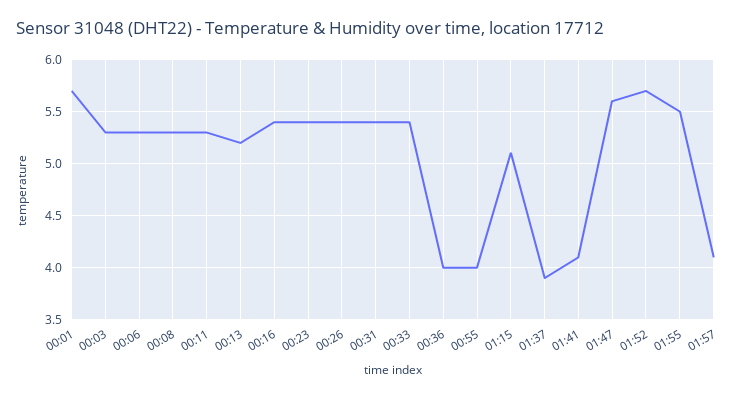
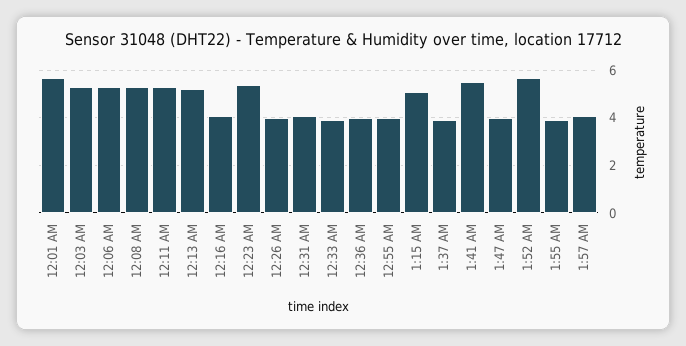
  {
    "00:01": 5.7,
    "00:03": 5.3,
    "00:06": 5.3,
    "00:08": 5.3,
    "00:11": 5.3,
    "00:13": 5.2,
-   "00:16": 5.4,
+   "00:16": 4,
    "00:23": 5.4,
-   "00:26": 5.4,
+   "00:26": 4,
-   "00:31": 5.4,
+   "00:31": 4,
-   "00:33": 5.4,
+   "00:33": 4,
    "00:36": 4,
    "00:55": 4,
    "01:15": 5.1,
    "01:37": 3.9,
-   "01:41": 4.1,
+   "01:41": 5.5,
-   "01:47": 5.6,
+   "01:47": 4,
    "01:52": 5.7,
-   "01:55": 5.5,
+   "01:55": 4,
    "01:57": 4.1
  }

